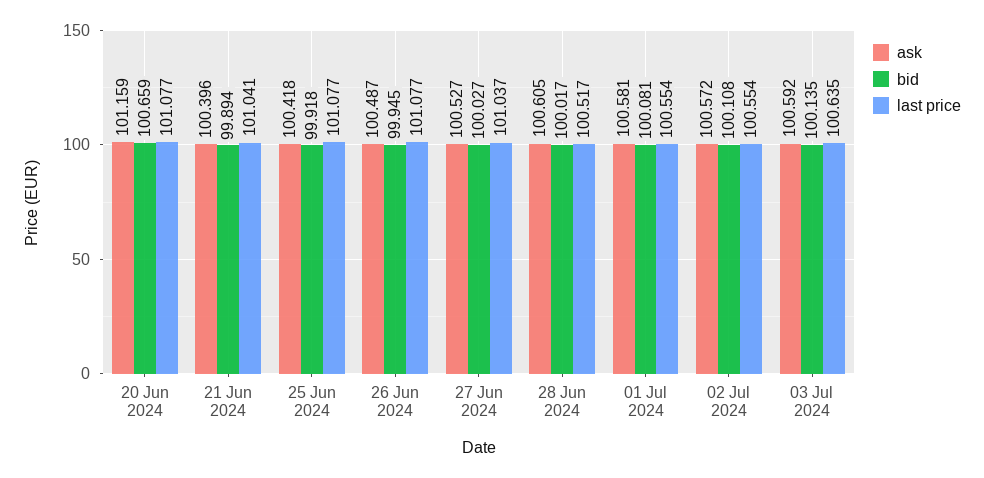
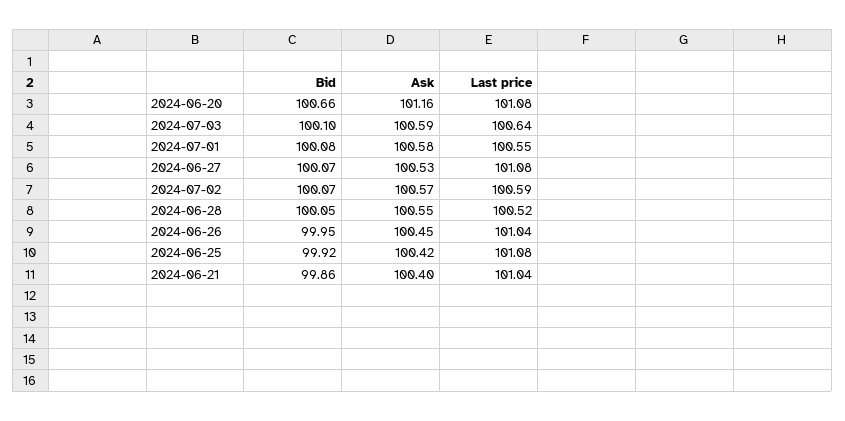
  {
    "ask": {
      "20 Jun 2024": 101.159,
      "21 Jun 2024": 100.396,
      "25 Jun 2024": 100.418,
-     "26 Jun 2024": 100.487,
+     "26 Jun 2024": 100.45,
      "27 Jun 2024": 100.527,
-     "28 Jun 2024": 100.605,
+     "28 Jun 2024": 100.55,
      "01 Jul 2024": 100.581,
      "02 Jul 2024": 100.572,
      "03 Jul 2024": 100.592
    },
    "bid": {
      "20 Jun 2024": 100.659,
-     "21 Jun 2024": 99.894,
+     "21 Jun 2024": 99.86,
      "25 Jun 2024": 99.918,
      "26 Jun 2024": 99.945,
-     "27 Jun 2024": 100.027,
+     "27 Jun 2024": 100.07,
-     "28 Jun 2024": 100.017,
+     "28 Jun 2024": 100.05,
      "01 Jul 2024": 100.081,
-     "02 Jul 2024": 100.108,
+     "02 Jul 2024": 100.07,
-     "03 Jul 2024": 100.135
+     "03 Jul 2024": 100.1
    },
    "last price": {
      "20 Jun 2024": 101.077,
      "21 Jun 2024": 101.041,
      "25 Jun 2024": 101.077,
-     "26 Jun 2024": 101.077,
+     "26 Jun 2024": 101.04,
-     "27 Jun 2024": 101.037,
+     "27 Jun 2024": 101.08,
      "28 Jun 2024": 100.517,
      "01 Jul 2024": 100.554,
-     "02 Jul 2024": 100.554,
+     "02 Jul 2024": 100.59,
      "03 Jul 2024": 100.635
    }
  }

